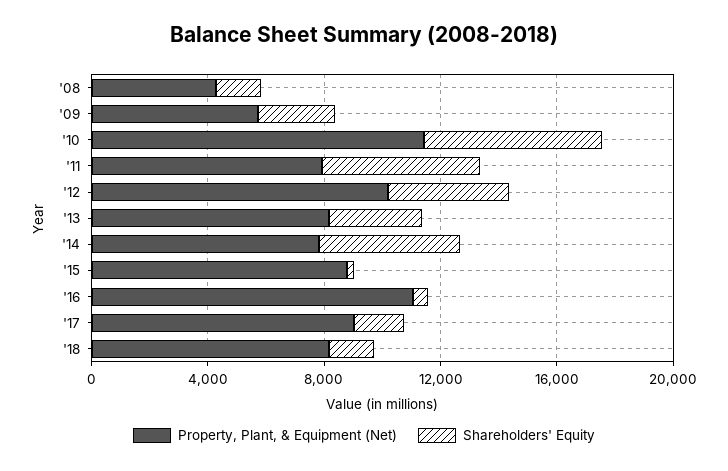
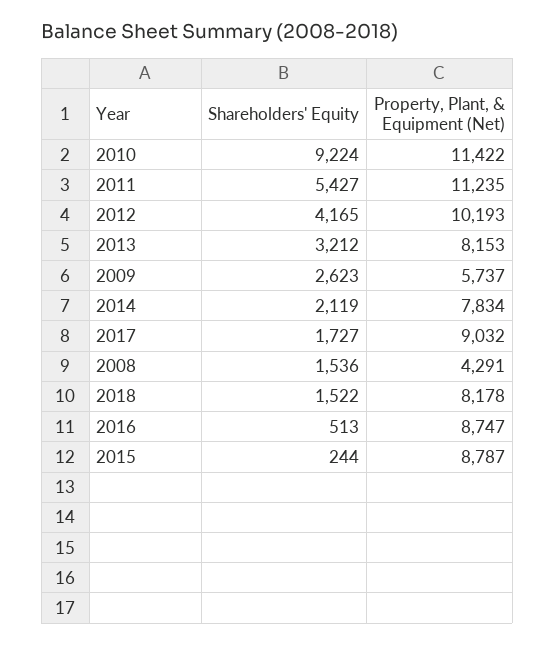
  {
    "Property, Plant, & Equipment (Net)": {
      "'08": 4291,
      "'09": 5737,
      "'10": 11422,
-     "'11": 8000,
+     "'11": 11235,
      "'12": 10193,
      "'13": 8153,
      "'14": 7834,
      "'15": 8787,
-     "'16": 11000,
+     "'16": 8747,
      "'17": 9032,
      "'18": 8178
    },
    "Shareholders' Equity": {
      "'08": 1536,
      "'09": 2623,
-     "'10": 6000,
+     "'10": 9224,
      "'11": 5427,
      "'12": 4165,
      "'13": 3212,
-     "'14": 5000,
+     "'14": 2119,
      "'15": 244,
      "'16": 513,
      "'17": 1727,
      "'18": 1522
    }
  }

